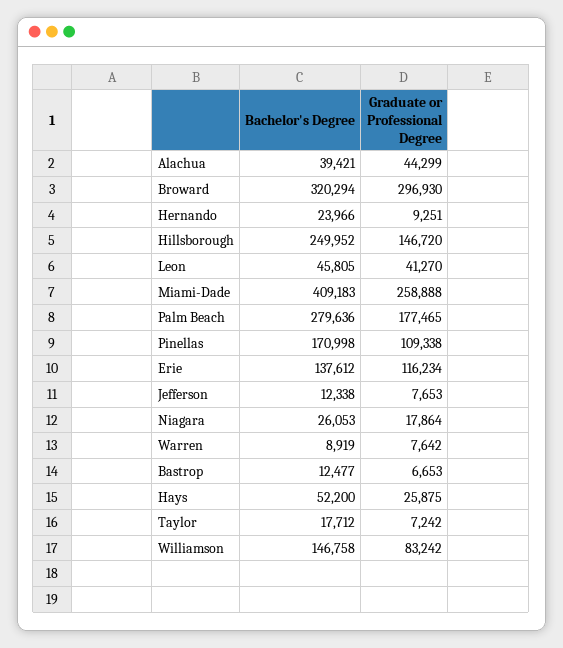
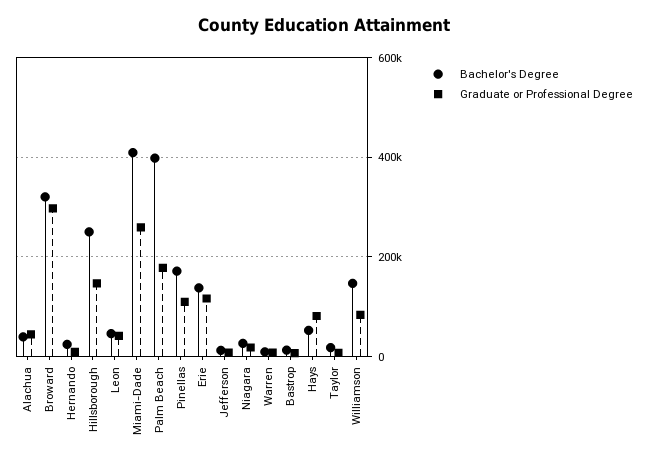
  {
    "Bachelor's Degree": {
      "Alachua": 39421,
      "Broward": 320294,
      "Hernando": 23966,
      "Hillsborough": 249952,
      "Leon": 45805,
      "Miami-Dade": 409183,
-     "Palm Beach": 279636,
+     "Palm Beach": 400000,
      "Pinellas": 170998,
      "Erie": 137612,
      "Jefferson": 12338,
      "Niagara": 26053,
      "Warren": 8919,
      "Bastrop": 12477,
      "Hays": 52200,
      "Taylor": 17712,
      "Williamson": 146758
    },
    "Graduate or Professional Degree": {
      "Alachua": 44299,
      "Broward": 296930,
      "Hernando": 9251,
      "Hillsborough": 146720,
      "Leon": 41270,
      "Miami-Dade": 258888,
      "Palm Beach": 177465,
      "Pinellas": 109338,
      "Erie": 116234,
      "Jefferson": 7653,
      "Niagara": 17864,
      "Warren": 7642,
      "Bastrop": 6653,
-     "Hays": 25875,
+     "Hays": 80000,
      "Taylor": 7242,
      "Williamson": 83242
    }
  }

